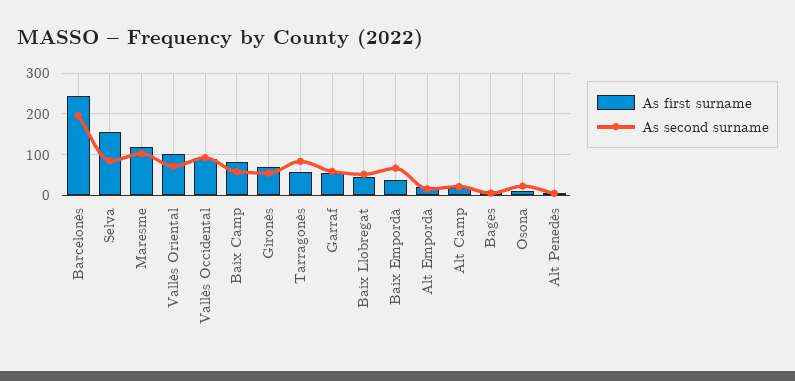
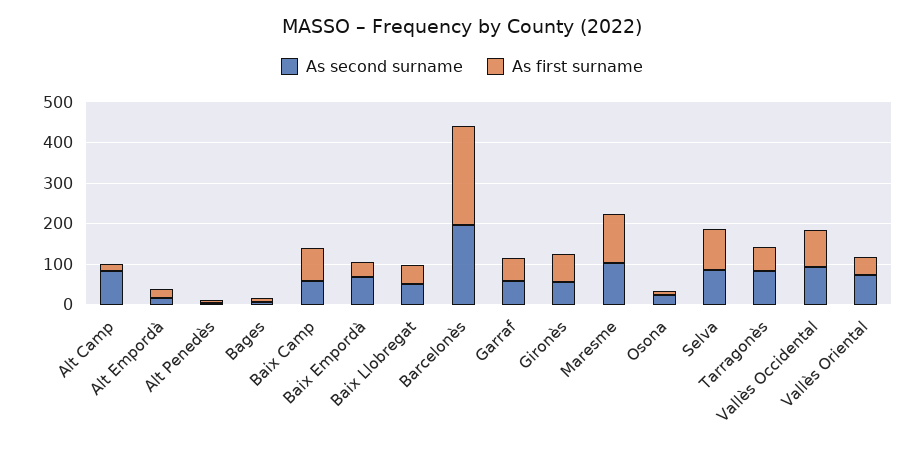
  {
    "As first surname": {
      "Barcelonès": 240,
-     "Selva": 160,
+     "Selva": 100,
      "Maresme": 120,
-     "Vallès Oriental": 100,
+     "Vallès Oriental": 40,
      "Vallès Occidental": 100,
      "Baix Camp": 80,
      "Gironès": 60,
      "Tarragonès": 60,
      "Garraf": 60,
      "Baix Llobregat": 40,
      "Baix Empordà": 40,
      "Alt Empordà": 20,
      "Alt Camp": 20,
      "Bages": 20,
      "Osona": 20,
      "Alt Penedès": 0
    },
    "As second surname": {
      "Barcelonès": 200,
      "Selva": 80,
      "Maresme": 100,
      "Vallès Oriental": 80,
      "Vallès Occidental": 100,
      "Baix Camp": 60,
      "Gironès": 60,
      "Tarragonès": 80,
      "Garraf": 60,
      "Baix Llobregat": 60,
      "Baix Empordà": 60,
      "Alt Empordà": 20,
-     "Alt Camp": 20,
+     "Alt Camp": 80,
      "Bages": 0,
      "Osona": 20,
      "Alt Penedès": 0
    }
  }

